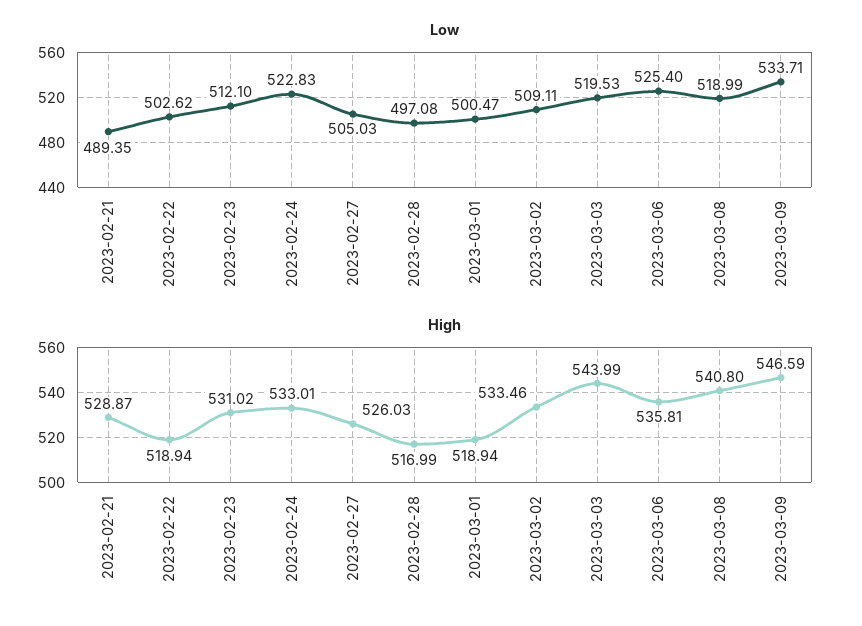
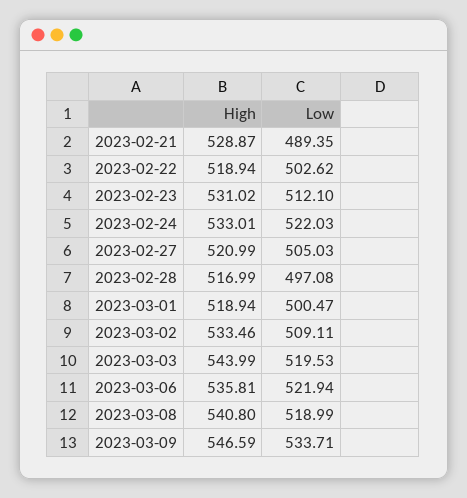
  {
    "Low": {
      "2023-02-21": 489.35,
      "2023-02-22": 502.62,
      "2023-02-23": 512.1,
-     "2023-02-24": 522.83,
+     "2023-02-24": 522.03,
      "2023-02-27": 505.03,
      "2023-02-28": 497.08,
      "2023-03-01": 500.47,
      "2023-03-02": 509.11,
      "2023-03-03": 519.53,
-     "2023-03-06": 525.4,
+     "2023-03-06": 521.94,
      "2023-03-08": 518.99,
      "2023-03-09": 533.71
    },
    "High": {
      "2023-02-21": 528.87,
      "2023-02-22": 518.94,
      "2023-02-23": 531.02,
      "2023-02-24": 533.01,
-     "2023-02-27": 526.03,
+     "2023-02-27": 520.99,
      "2023-02-28": 516.99,
      "2023-03-01": 518.94,
      "2023-03-02": 533.46,
      "2023-03-03": 543.99,
      "2023-03-06": 535.81,
      "2023-03-08": 540.8,
      "2023-03-09": 546.59
    }
  }

